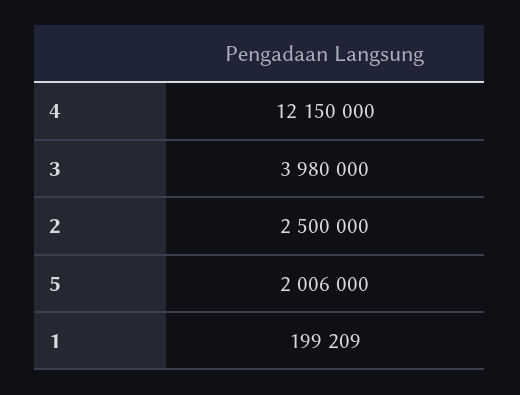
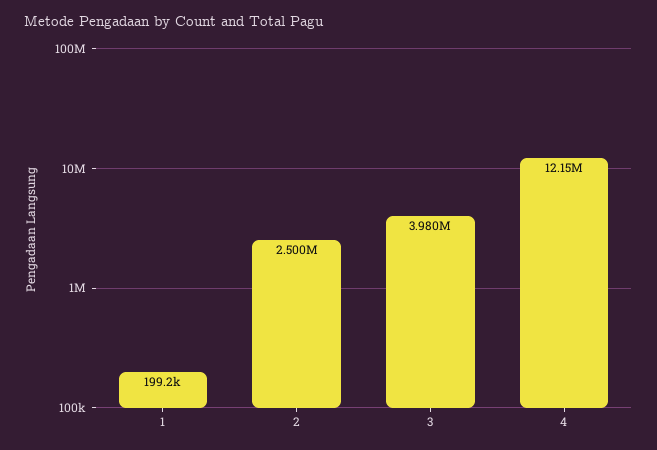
  {
    "4": 12150000,
    "3": 3980000,
    "2": 2500000,
-   "5": 2006000,
    "1": 199209
  }

